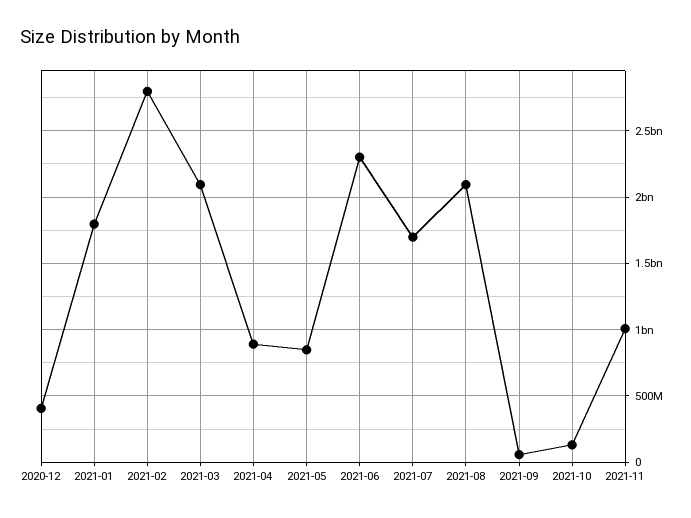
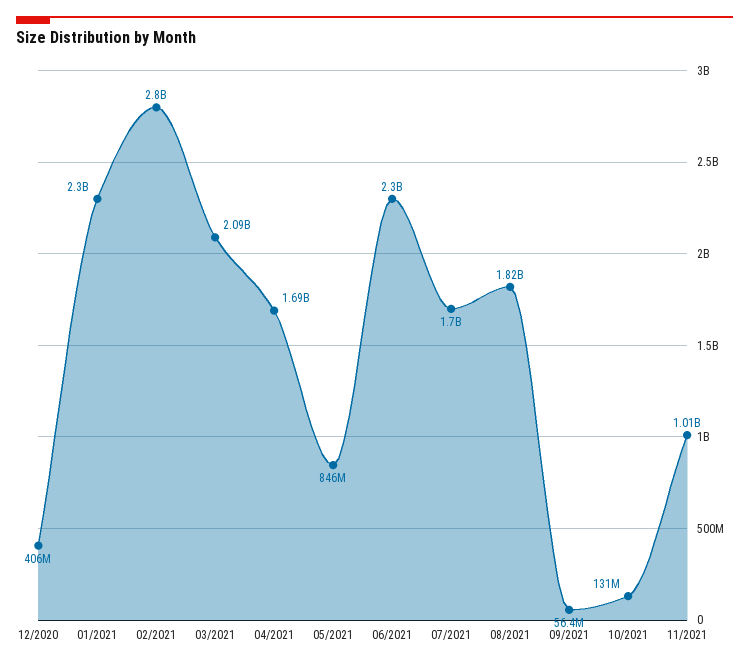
  {
    "2020-12": 406000000,
-   "2021-01": 1800000000,
+   "2021-01": 2300000000,
    "2021-02": 2800000000,
    "2021-03": 2090000000,
-   "2021-04": 900000000,
+   "2021-04": 1690000000,
    "2021-05": 846000000,
    "2021-06": 2300000000,
    "2021-07": 1700000000,
-   "2021-08": 2100000000,
+   "2021-08": 1820000000,
    "2021-09": 56400000,
    "2021-10": 131000000,
    "2021-11": 1010000000
  }

